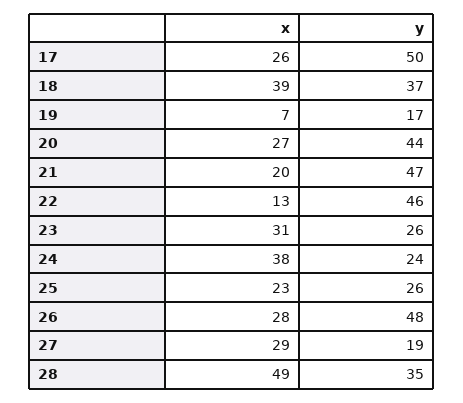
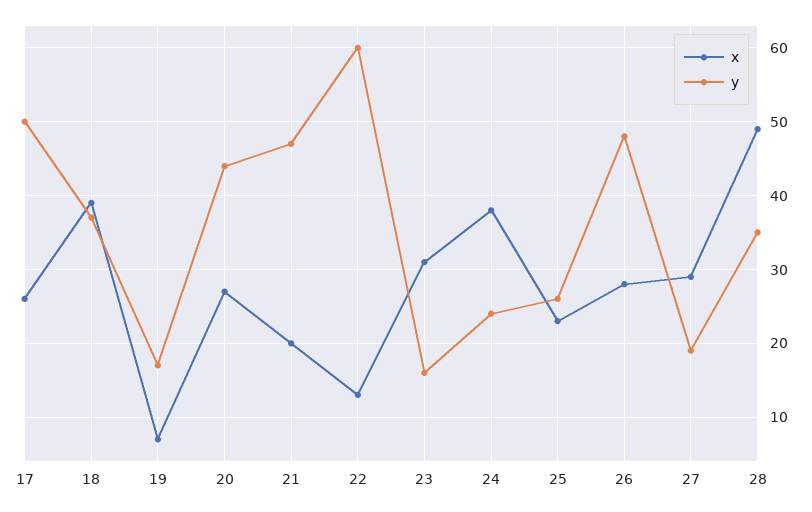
  {
    "x": {
      "17": 26,
      "18": 39,
      "19": 7,
      "20": 27,
      "21": 20,
      "22": 13,
      "23": 31,
      "24": 38,
      "25": 23,
      "26": 28,
      "27": 29,
      "28": 49
    },
    "y": {
      "17": 50,
      "18": 37,
      "19": 17,
      "20": 44,
      "21": 47,
-     "22": 46,
+     "22": 60,
-     "23": 26,
+     "23": 16,
      "24": 24,
      "25": 26,
      "26": 48,
      "27": 19,
      "28": 35
    }
  }

